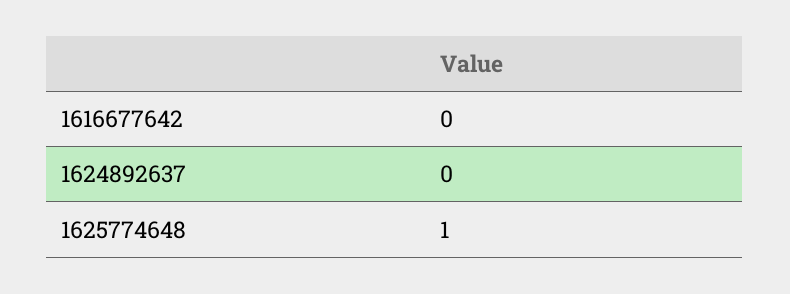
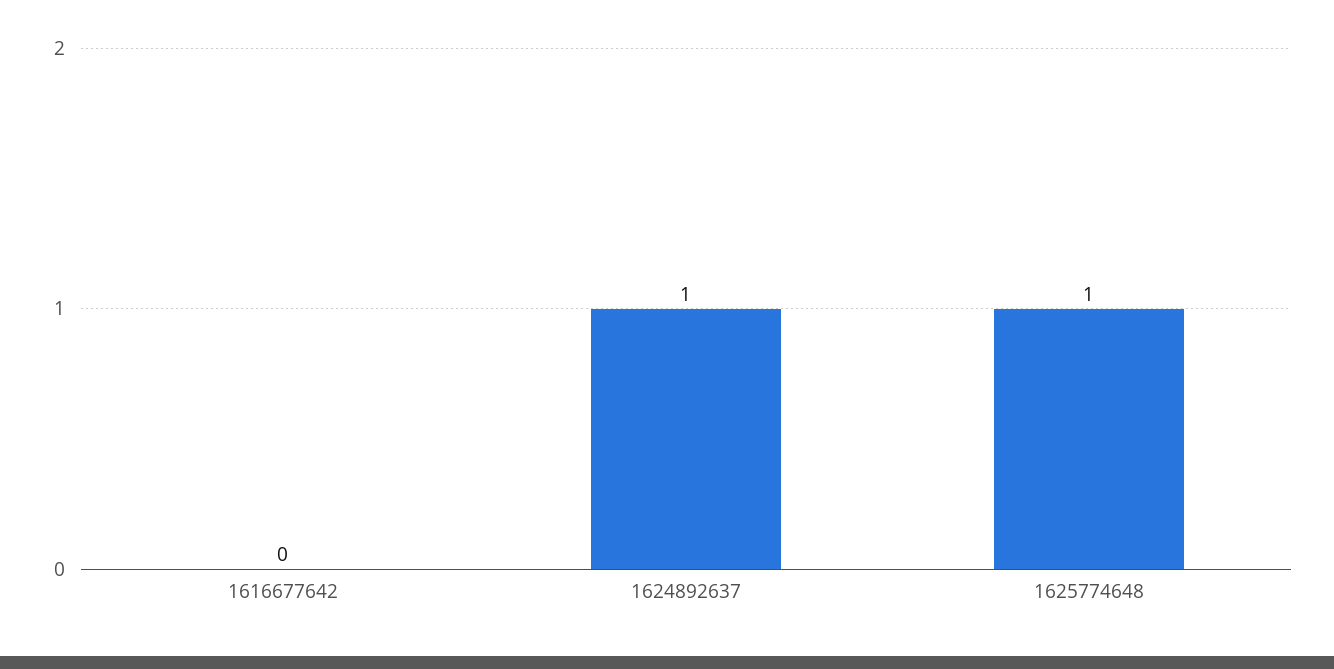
  {
    "1616677642": 0,
-   "1624892637": 0,
+   "1624892637": 1,
    "1625774648": 1
  }

